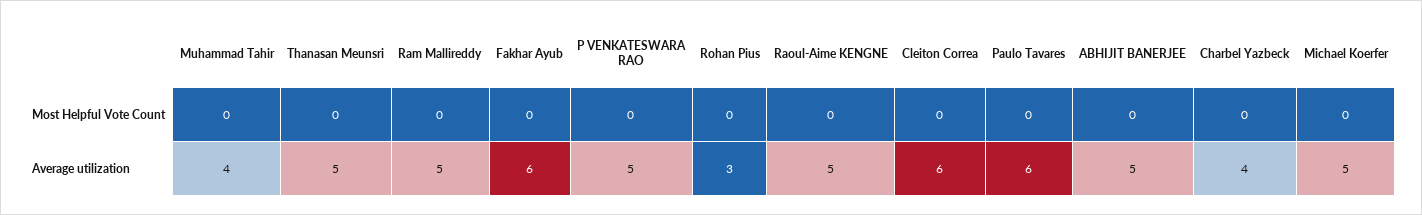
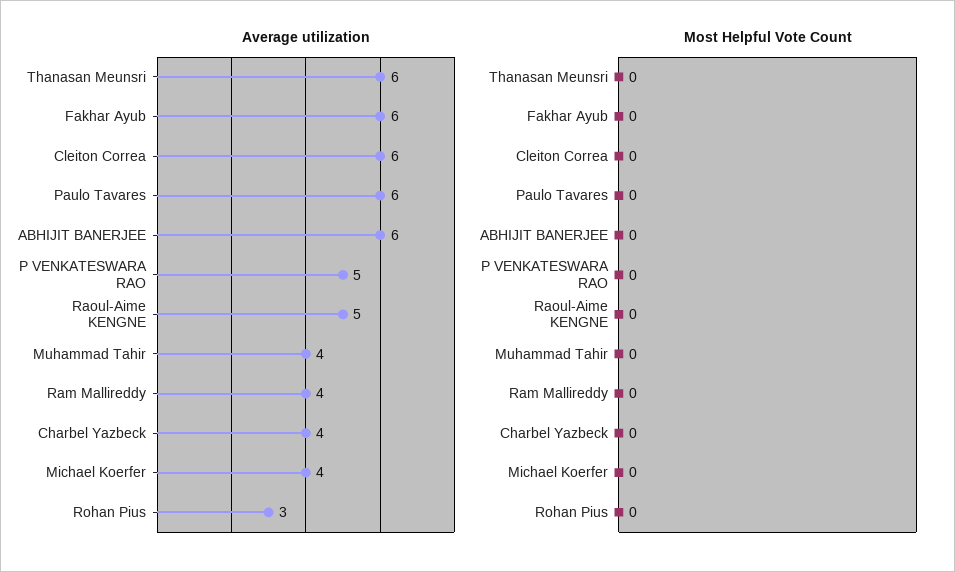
  {
    "Most Helpful Vote Count": {
      "Muhammad Tahir": 0,
      "Thanasan Meunsri": 0,
      "Ram Mallireddy": 0,
      "Fakhar Ayub": 0,
      "P VENKATESWARA RAO": 0,
      "Rohan Pius": 0,
      "Raoul-Aime KENGNE": 0,
      "Cleiton Correa": 0,
      "Paulo Tavares": 0,
      "ABHIJIT BANERJEE": 0,
      "Charbel Yazbeck": 0,
      "Michael Koerfer": 0
    },
    "Average utilization": {
      "Muhammad Tahir": 4,
-     "Thanasan Meunsri": 5,
+     "Thanasan Meunsri": 6,
-     "Ram Mallireddy": 5,
+     "Ram Mallireddy": 4,
      "Fakhar Ayub": 6,
      "P VENKATESWARA RAO": 5,
      "Rohan Pius": 3,
      "Raoul-Aime KENGNE": 5,
      "Cleiton Correa": 6,
      "Paulo Tavares": 6,
-     "ABHIJIT BANERJEE": 5,
+     "ABHIJIT BANERJEE": 6,
      "Charbel Yazbeck": 4,
-     "Michael Koerfer": 5
+     "Michael Koerfer": 4
    }
  }

